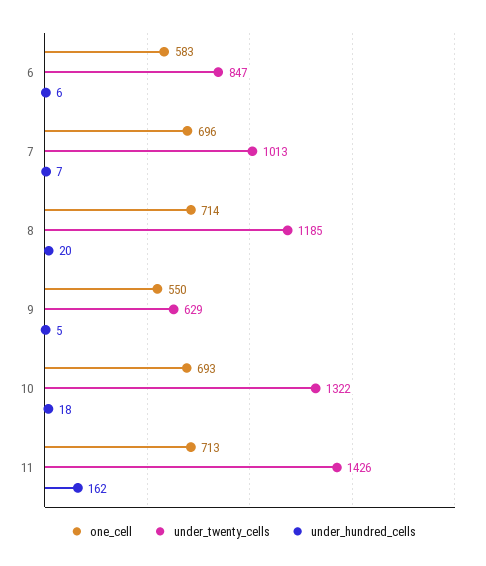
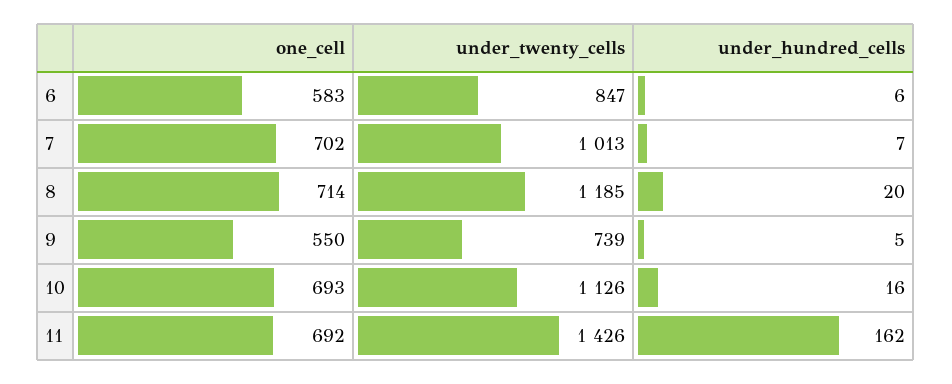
  {
    "one_cell": {
      "6": 583,
-     "7": 696,
+     "7": 702,
      "8": 714,
      "9": 550,
      "10": 693,
-     "11": 713
+     "11": 692
    },
    "under_twenty_cells": {
      "6": 847,
      "7": 1013,
      "8": 1185,
-     "9": 629,
+     "9": 739,
-     "10": 1322,
+     "10": 1126,
      "11": 1426
    },
    "under_hundred_cells": {
      "6": 6,
      "7": 7,
      "8": 20,
      "9": 5,
-     "10": 18,
+     "10": 16,
      "11": 162
    }
  }

